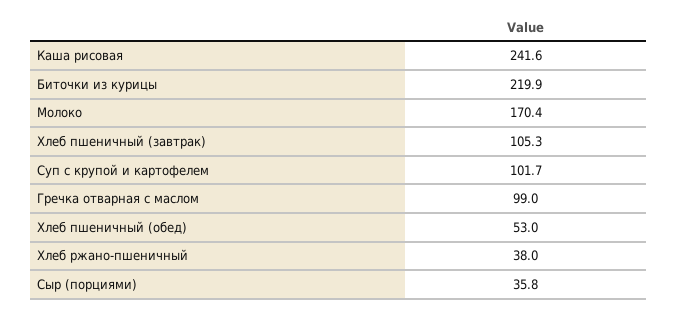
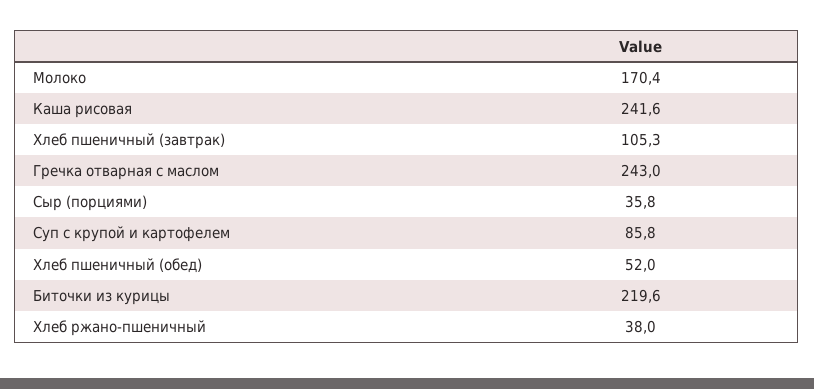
  {
    "Каша рисовая": 241.6,
-   "Биточки из курицы": 219.9,
+   "Биточки из курицы": 219.6,
    "Молоко": 170.4,
    "Хлеб пшеничный (завтрак)": 105.3,
-   "Суп с крупой и картофелем": 101.7,
+   "Суп с крупой и картофелем": 85.8,
-   "Гречка отварная с маслом": 99,
+   "Гречка отварная с маслом": 243,
-   "Хлеб пшеничный (обед)": 53,
+   "Хлеб пшеничный (обед)": 52,
    "Хлеб ржано-пшеничный": 38,
    "Сыр (порциями)": 35.8
  }

